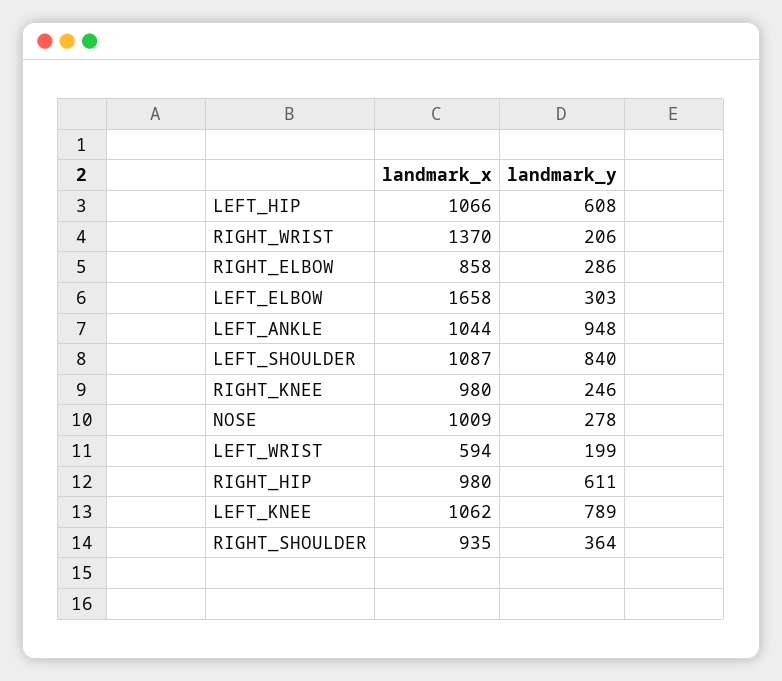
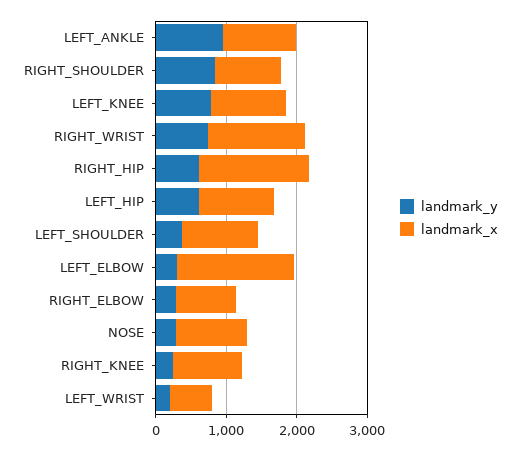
  {
    "landmark_x": {
      "LEFT_HIP": 1066,
      "RIGHT_WRIST": 1370,
      "RIGHT_ELBOW": 858,
      "LEFT_ELBOW": 1658,
      "LEFT_ANKLE": 1044,
      "LEFT_SHOULDER": 1087,
      "RIGHT_KNEE": 980,
      "NOSE": 1009,
      "LEFT_WRIST": 594,
-     "RIGHT_HIP": 980,
+     "RIGHT_HIP": 1600,
      "LEFT_KNEE": 1062,
      "RIGHT_SHOULDER": 935
    },
    "landmark_y": {
      "LEFT_HIP": 608,
-     "RIGHT_WRIST": 206,
+     "RIGHT_WRIST": 800,
      "RIGHT_ELBOW": 286,
      "LEFT_ELBOW": 303,
      "LEFT_ANKLE": 948,
-     "LEFT_SHOULDER": 840,
+     "LEFT_SHOULDER": 400,
      "RIGHT_KNEE": 246,
      "NOSE": 278,
      "LEFT_WRIST": 199,
      "RIGHT_HIP": 611,
      "LEFT_KNEE": 789,
-     "RIGHT_SHOULDER": 364
+     "RIGHT_SHOULDER": 800
    }
  }

